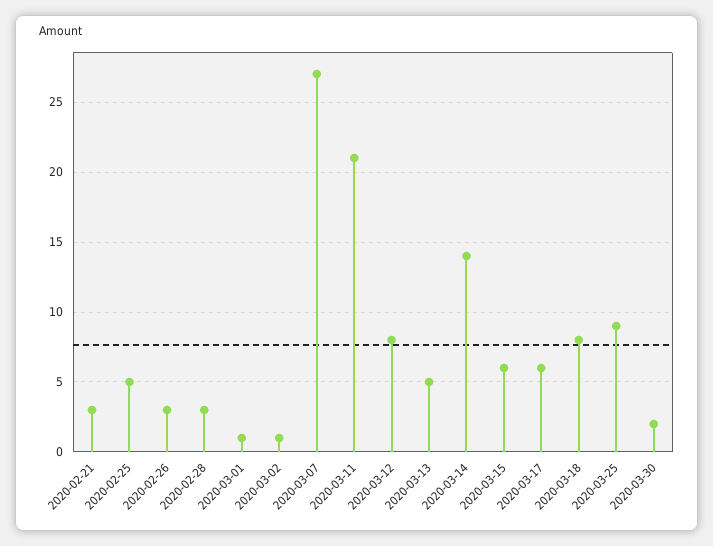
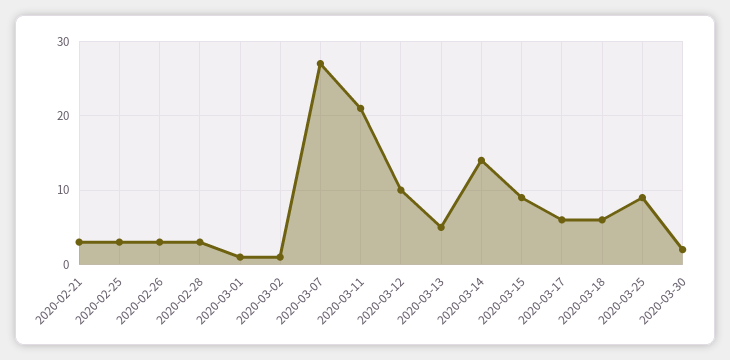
  {
    "2020-02-21": 3,
-   "2020-02-25": 5,
+   "2020-02-25": 3,
    "2020-02-26": 3,
    "2020-02-28": 3,
    "2020-03-01": 1,
    "2020-03-02": 1,
    "2020-03-07": 27,
    "2020-03-11": 21,
-   "2020-03-12": 8,
+   "2020-03-12": 10,
    "2020-03-13": 5,
    "2020-03-14": 14,
-   "2020-03-15": 6,
+   "2020-03-15": 9,
    "2020-03-17": 6,
-   "2020-03-18": 8,
+   "2020-03-18": 6,
    "2020-03-25": 9,
    "2020-03-30": 2
  }

